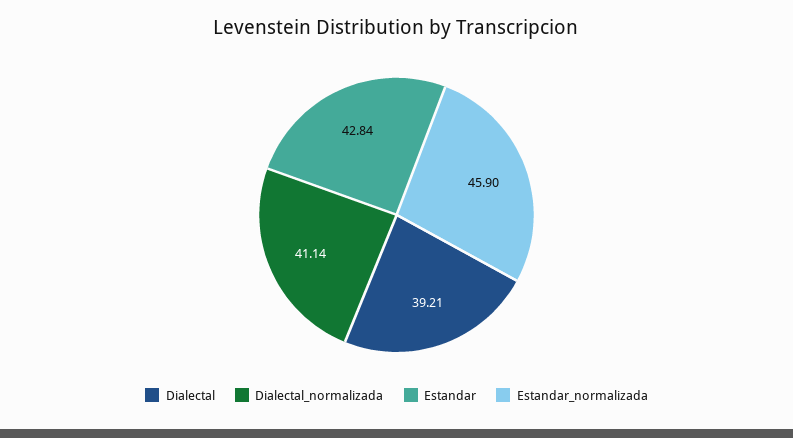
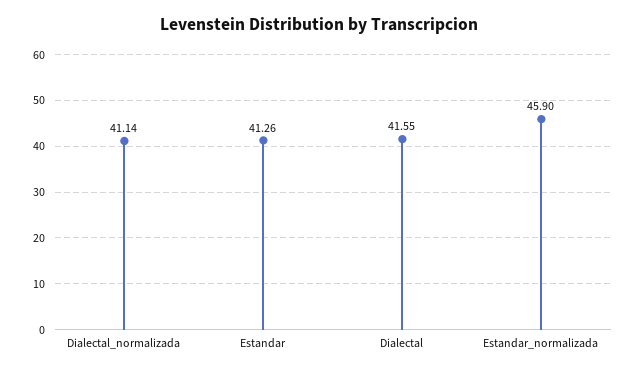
  {
-   "Dialectal": 39.21,
+   "Dialectal": 41.55,
    "Dialectal_normalizada": 41.14,
-   "Estandar": 42.84,
+   "Estandar": 41.26,
    "Estandar_normalizada": 45.9
  }

